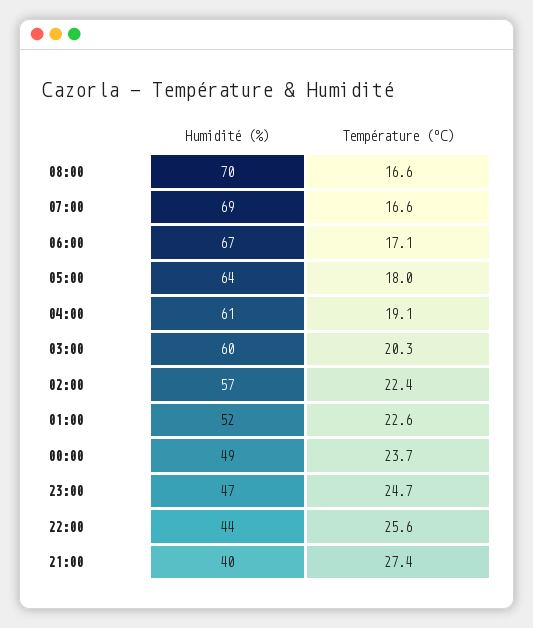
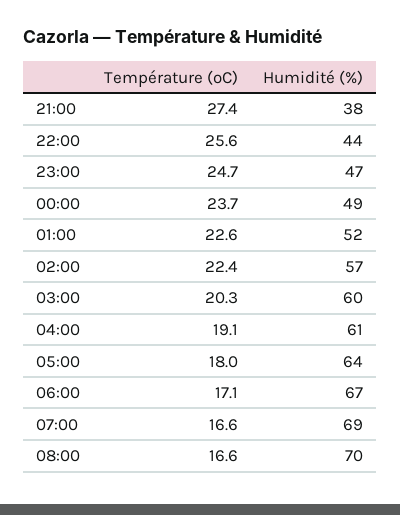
  {
    "Humidité (%)": {
      "08:00": 70,
      "07:00": 69,
      "06:00": 67,
      "05:00": 64,
      "04:00": 61,
      "03:00": 60,
      "02:00": 57,
      "01:00": 52,
      "00:00": 49,
      "23:00": 47,
      "22:00": 44,
-     "21:00": 40
+     "21:00": 38
    },
    "Température (ºC)": {
      "08:00": 16.6,
      "07:00": 16.6,
      "06:00": 17.1,
      "05:00": 18,
      "04:00": 19.1,
      "03:00": 20.3,
      "02:00": 22.4,
      "01:00": 22.6,
      "00:00": 23.7,
      "23:00": 24.7,
      "22:00": 25.6,
      "21:00": 27.4
    }
  }

